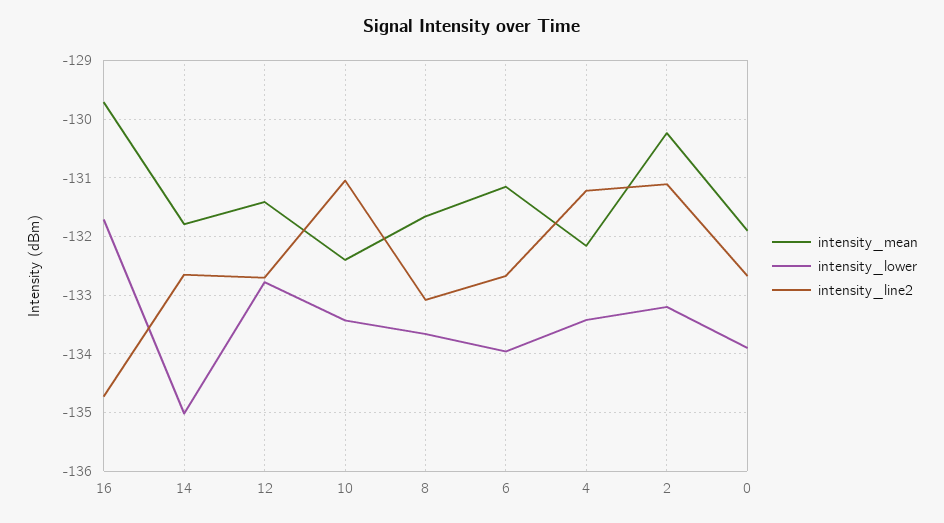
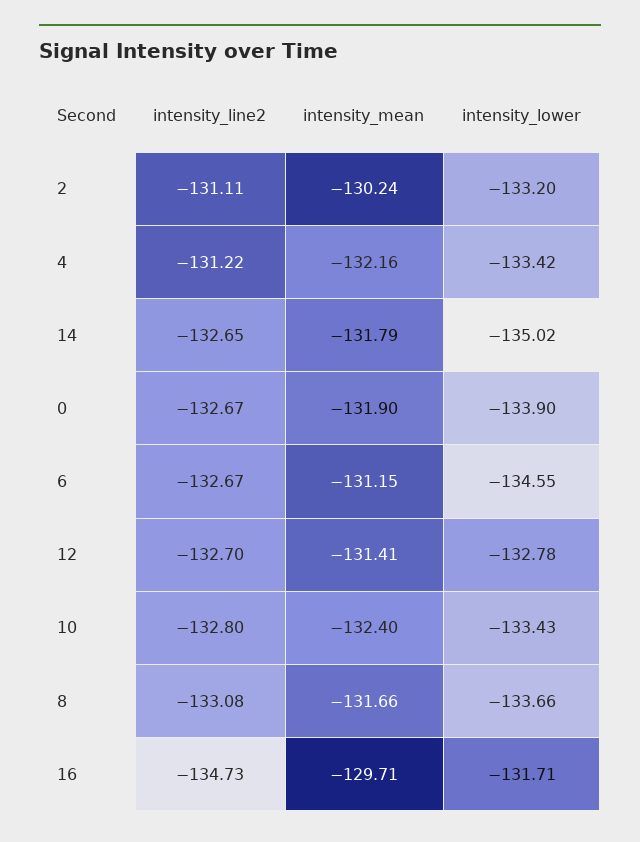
  {
    "intensity_mean": {
      "16": -129.71,
      "14": -131.79,
      "12": -131.41,
      "10": -132.4,
      "8": -131.66,
      "6": -131.15,
      "4": -132.16,
      "2": -130.24,
      "0": -131.9
    },
    "intensity_lower": {
      "16": -131.71,
      "14": -135.02,
      "12": -132.78,
      "10": -133.43,
      "8": -133.66,
-     "6": -134,
+     "6": -134.55,
      "4": -133.42,
      "2": -133.2,
      "0": -133.9
    },
    "intensity_line2": {
      "16": -134.73,
      "14": -132.65,
      "12": -132.7,
-     "10": -131,
+     "10": -132.8,
      "8": -133.08,
      "6": -132.67,
      "4": -131.22,
      "2": -131.11,
      "0": -132.67
    }
  }

